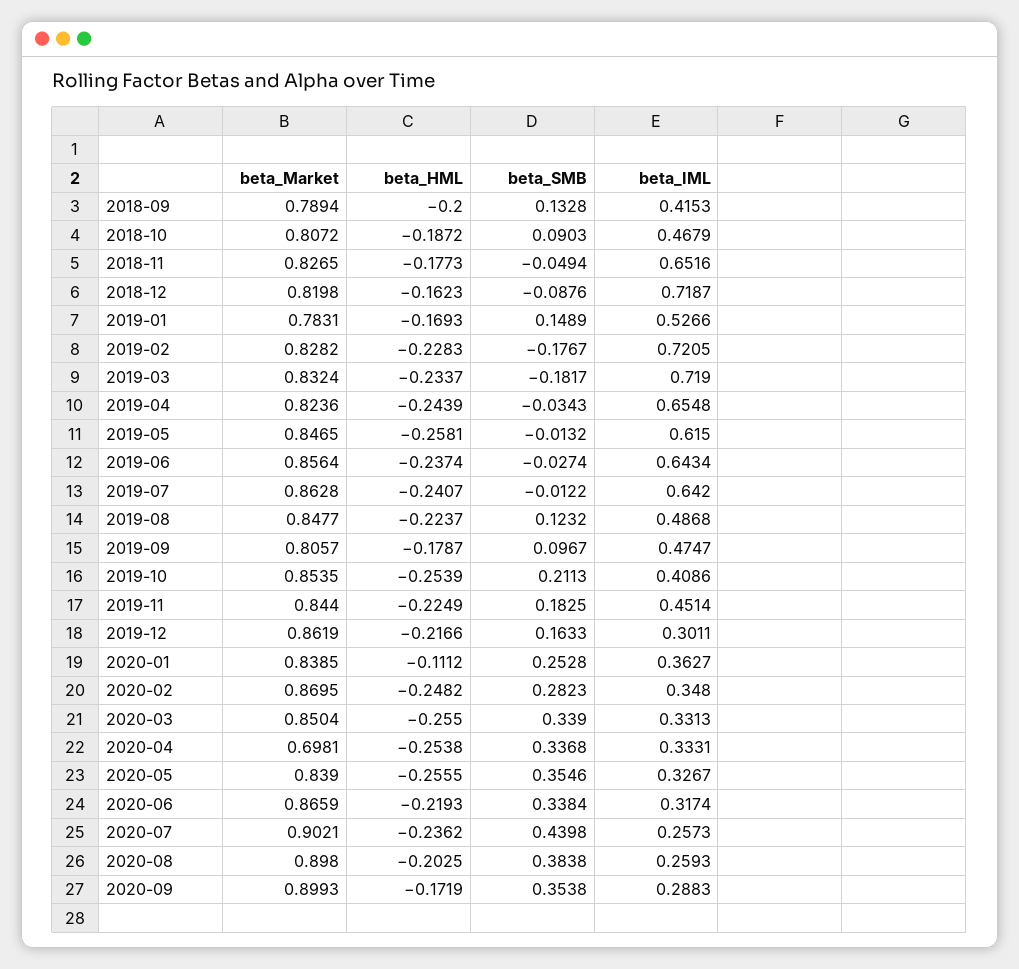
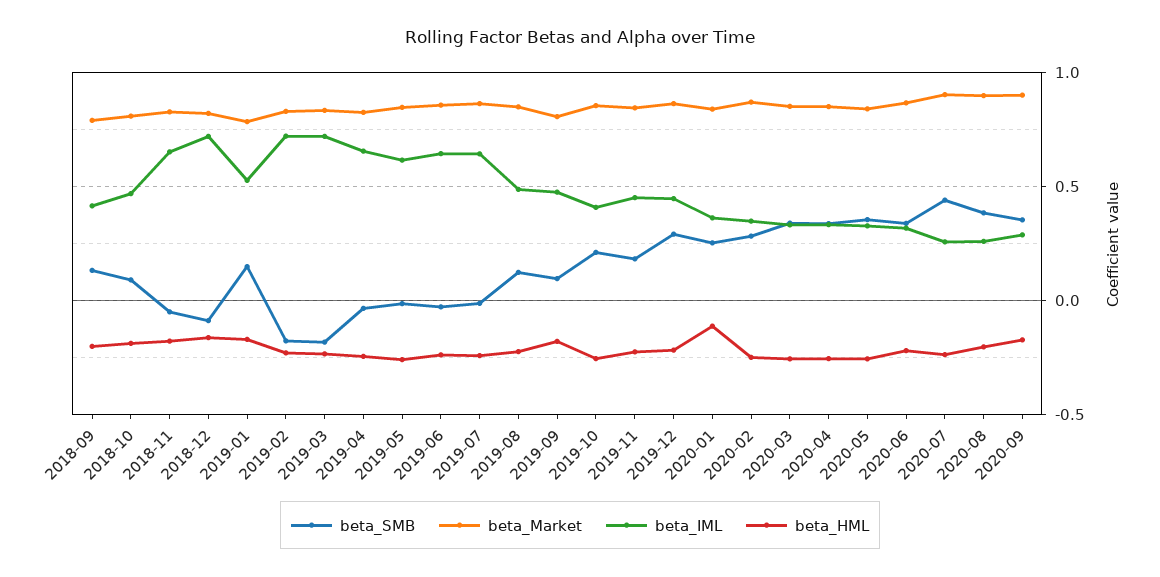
  {
    "beta_Market": {
      "2018-09": 0.7894,
      "2018-10": 0.8072,
      "2018-11": 0.8265,
      "2018-12": 0.8198,
      "2019-01": 0.7831,
      "2019-02": 0.8282,
      "2019-03": 0.8324,
      "2019-04": 0.8236,
      "2019-05": 0.8465,
      "2019-06": 0.8564,
      "2019-07": 0.8628,
      "2019-08": 0.8477,
      "2019-09": 0.8057,
      "2019-10": 0.8535,
      "2019-11": 0.844,
      "2019-12": 0.8619,
      "2020-01": 0.8385,
      "2020-02": 0.8695,
      "2020-03": 0.8504,
-     "2020-04": 0.6981,
+     "2020-04": 0.85,
      "2020-05": 0.839,
      "2020-06": 0.8659,
      "2020-07": 0.9021,
      "2020-08": 0.898,
      "2020-09": 0.8993
    },
    "beta_HML": {
      "2018-09": -0.2,
      "2018-10": -0.1872,
      "2018-11": -0.1773,
      "2018-12": -0.1623,
      "2019-01": -0.1693,
      "2019-02": -0.2283,
      "2019-03": -0.2337,
      "2019-04": -0.2439,
      "2019-05": -0.2581,
      "2019-06": -0.2374,
      "2019-07": -0.2407,
      "2019-08": -0.2237,
      "2019-09": -0.1787,
      "2019-10": -0.2539,
      "2019-11": -0.2249,
      "2019-12": -0.2166,
      "2020-01": -0.1112,
      "2020-02": -0.2482,
      "2020-03": -0.255,
      "2020-04": -0.2538,
      "2020-05": -0.2555,
      "2020-06": -0.2193,
      "2020-07": -0.2362,
      "2020-08": -0.2025,
      "2020-09": -0.1719
    },
    "beta_SMB": {
      "2018-09": 0.1328,
      "2018-10": 0.0903,
      "2018-11": -0.0494,
      "2018-12": -0.0876,
      "2019-01": 0.1489,
      "2019-02": -0.1767,
      "2019-03": -0.1817,
      "2019-04": -0.0343,
      "2019-05": -0.0132,
      "2019-06": -0.0274,
      "2019-07": -0.0122,
      "2019-08": 0.1232,
      "2019-09": 0.0967,
      "2019-10": 0.2113,
      "2019-11": 0.1825,
-     "2019-12": 0.1633,
+     "2019-12": 0.3,
      "2020-01": 0.2528,
      "2020-02": 0.2823,
      "2020-03": 0.339,
      "2020-04": 0.3368,
      "2020-05": 0.3546,
      "2020-06": 0.3384,
      "2020-07": 0.4398,
      "2020-08": 0.3838,
      "2020-09": 0.3538
    },
    "beta_IML": {
      "2018-09": 0.4153,
      "2018-10": 0.4679,
      "2018-11": 0.6516,
      "2018-12": 0.7187,
      "2019-01": 0.5266,
      "2019-02": 0.7205,
      "2019-03": 0.719,
      "2019-04": 0.6548,
      "2019-05": 0.615,
      "2019-06": 0.6434,
      "2019-07": 0.642,
      "2019-08": 0.4868,
      "2019-09": 0.4747,
      "2019-10": 0.4086,
      "2019-11": 0.4514,
-     "2019-12": 0.3011,
+     "2019-12": 0.45,
      "2020-01": 0.3627,
      "2020-02": 0.348,
      "2020-03": 0.3313,
      "2020-04": 0.3331,
      "2020-05": 0.3267,
      "2020-06": 0.3174,
      "2020-07": 0.2573,
      "2020-08": 0.2593,
      "2020-09": 0.2883
    }
  }

